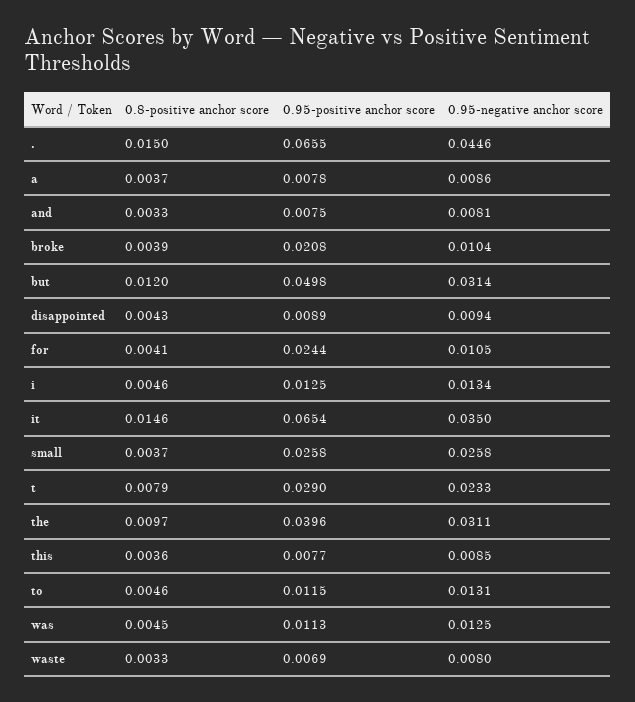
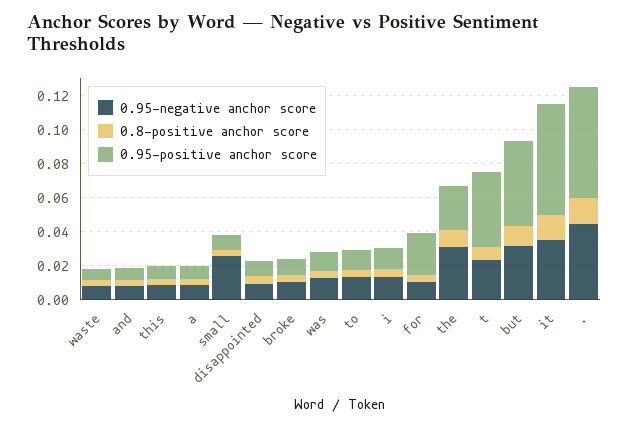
  {
    "0.8-positive anchor score": {
      ".": 0.015,
      "a": 0.0037,
      "and": 0.0033,
      "broke": 0.0039,
      "but": 0.012,
      "disappointed": 0.0043,
      "for": 0.0041,
      "i": 0.0046,
      "it": 0.0146,
      "small": 0.0037,
      "t": 0.0079,
      "the": 0.0097,
      "this": 0.0036,
      "to": 0.0046,
      "was": 0.0045,
      "waste": 0.0033
    },
    "0.95-positive anchor score": {
      ".": 0.0655,
      "a": 0.0078,
      "and": 0.0075,
-     "broke": 0.0208,
+     "broke": 0.01,
      "but": 0.0498,
      "disappointed": 0.0089,
      "for": 0.0244,
      "i": 0.0125,
      "it": 0.0654,
-     "small": 0.0258,
+     "small": 0.01,
-     "t": 0.029,
+     "t": 0.045,
-     "the": 0.0396,
+     "the": 0.025,
      "this": 0.0077,
      "to": 0.0115,
      "was": 0.0113,
      "waste": 0.0069
    },
    "0.95-negative anchor score": {
      ".": 0.0446,
      "a": 0.0086,
      "and": 0.0081,
      "broke": 0.0104,
      "but": 0.0314,
      "disappointed": 0.0094,
      "for": 0.0105,
      "i": 0.0134,
      "it": 0.035,
      "small": 0.0258,
      "t": 0.0233,
      "the": 0.0311,
      "this": 0.0085,
      "to": 0.0131,
      "was": 0.0125,
      "waste": 0.008
    }
  }

